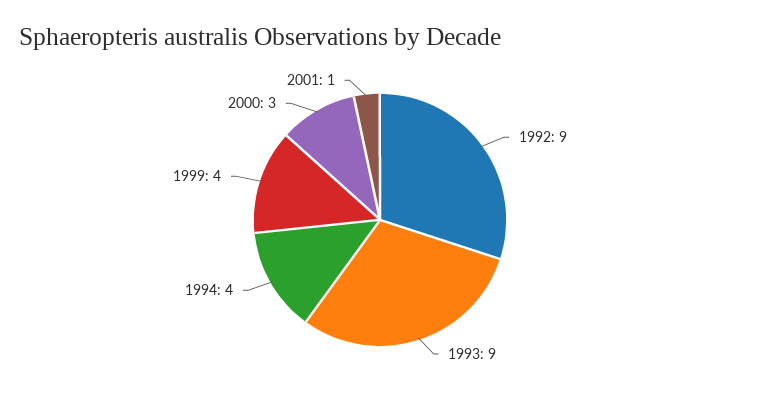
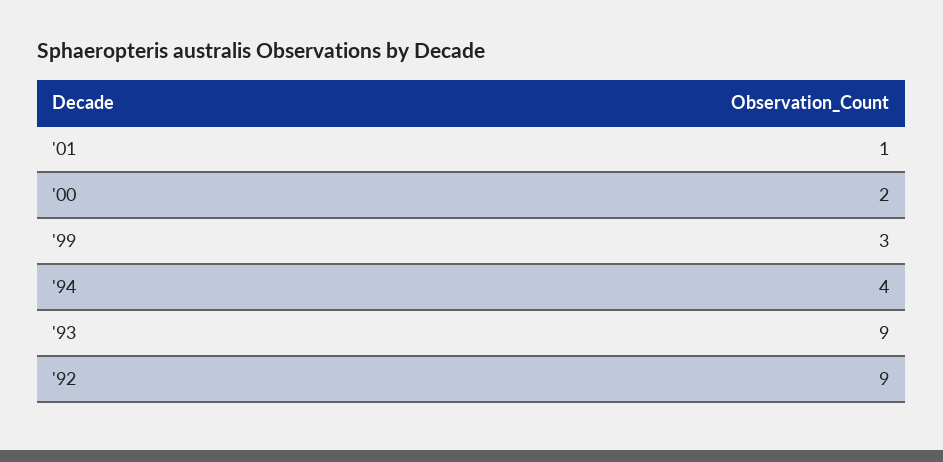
  {
    "1992": 9,
    "1993": 9,
    "1994": 4,
-   "1999": 4,
+   "1999": 3,
-   "2000": 3,
+   "2000": 2,
    "2001": 1
  }

